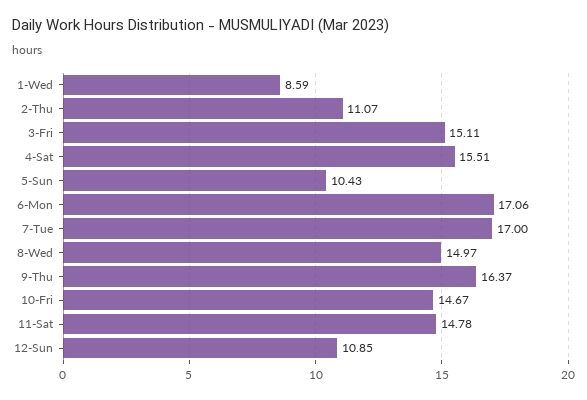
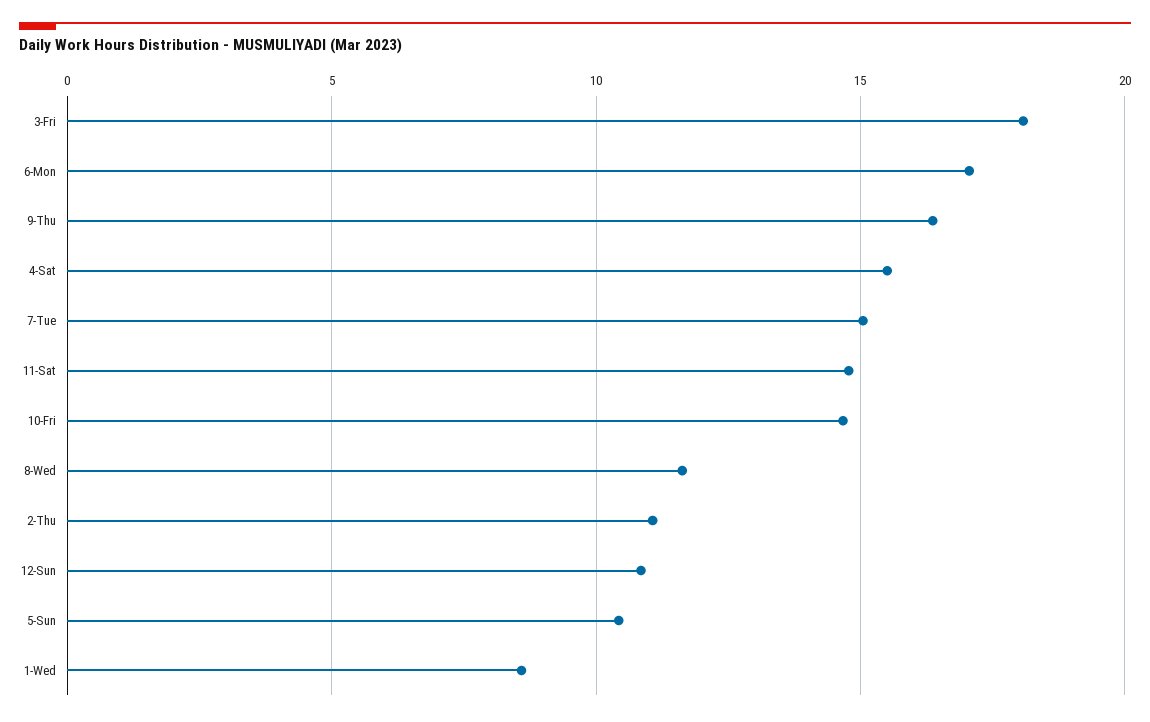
  {
    "1-Wed": 8.59,
    "2-Thu": 11.07,
-   "3-Fri": 15.11,
+   "3-Fri": 18,
    "4-Sat": 15.51,
    "5-Sun": 10.43,
    "6-Mon": 17.06,
-   "7-Tue": 17,
+   "7-Tue": 15,
-   "8-Wed": 14.97,
+   "8-Wed": 11.5,
    "9-Thu": 16.37,
    "10-Fri": 14.67,
    "11-Sat": 14.78,
    "12-Sun": 10.85
  }

